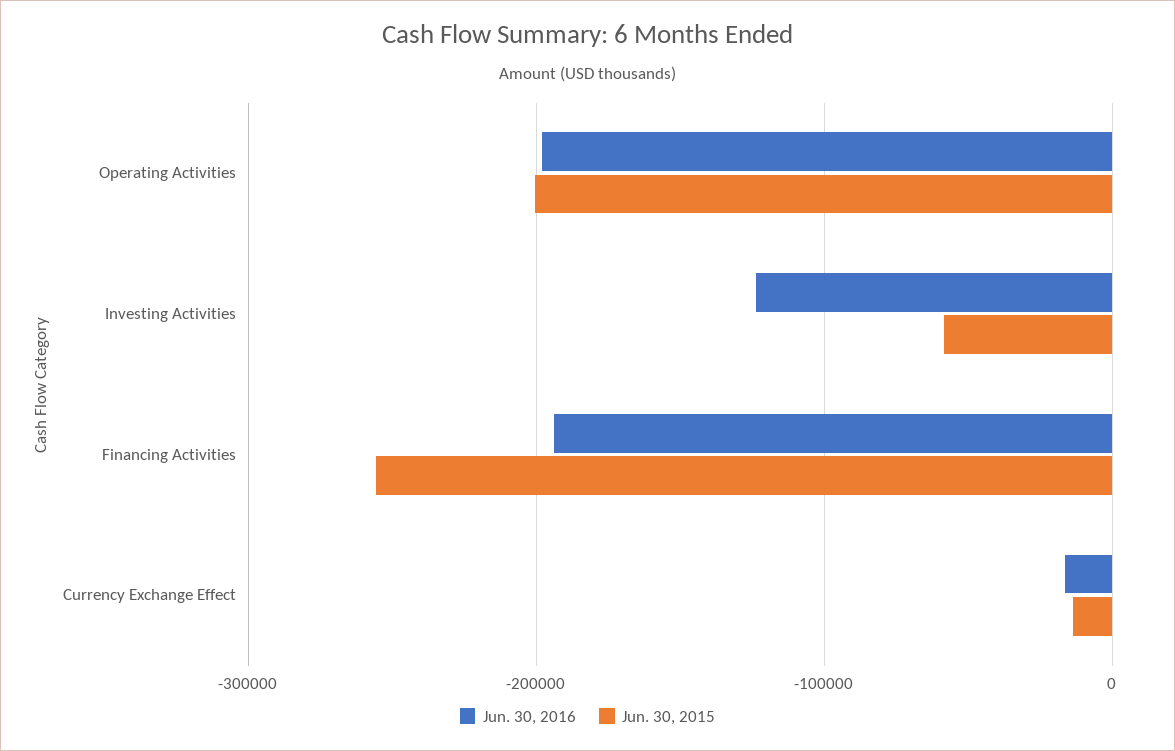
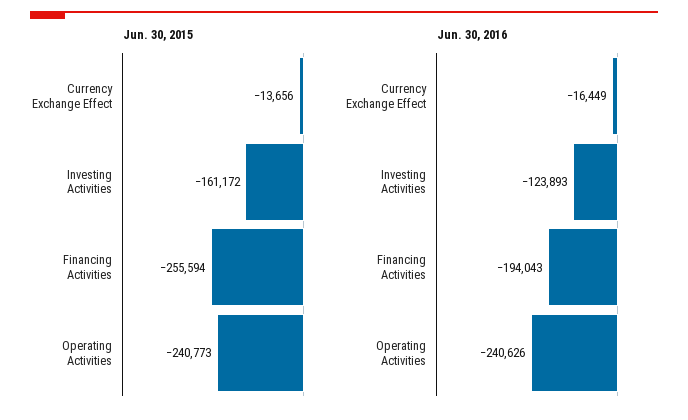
  {
    "Jun. 30, 2016": {
-     "Operating Activities": -200000,
+     "Operating Activities": -240626,
      "Investing Activities": -123893,
      "Financing Activities": -194043,
      "Currency Exchange Effect": -16449
    },
    "Jun. 30, 2015": {
-     "Operating Activities": -200000,
+     "Operating Activities": -240773,
-     "Investing Activities": -60000,
+     "Investing Activities": -161172,
      "Financing Activities": -255594,
      "Currency Exchange Effect": -13656
    }
  }

